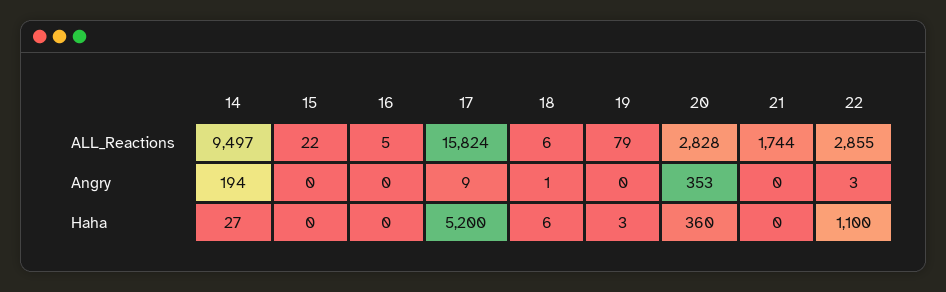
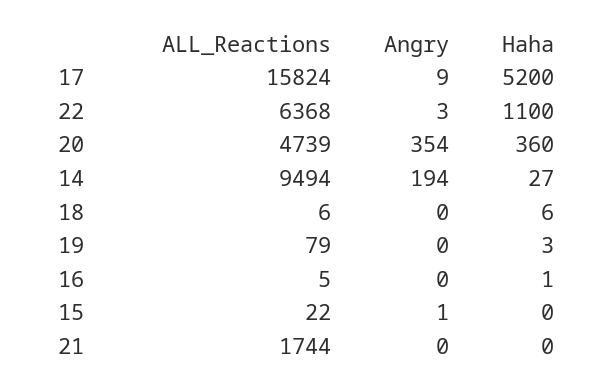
  {
    "14": {
-     "ALL_Reactions": 9497,
+     "ALL_Reactions": 9494,
      "Angry": 194,
      "Haha": 27
    },
    "15": {
      "ALL_Reactions": 22,
-     "Angry": 0,
+     "Angry": 1,
      "Haha": 0
    },
    "16": {
      "ALL_Reactions": 5,
      "Angry": 0,
-     "Haha": 0
+     "Haha": 1
    },
    "17": {
      "ALL_Reactions": 15824,
      "Angry": 9,
      "Haha": 5200
    },
    "18": {
      "ALL_Reactions": 6,
-     "Angry": 1,
+     "Angry": 0,
      "Haha": 6
    },
    "19": {
      "ALL_Reactions": 79,
      "Angry": 0,
      "Haha": 3
    },
    "20": {
-     "ALL_Reactions": 2828,
+     "ALL_Reactions": 4739,
-     "Angry": 353,
+     "Angry": 354,
      "Haha": 360
    },
    "21": {
      "ALL_Reactions": 1744,
      "Angry": 0,
      "Haha": 0
    },
    "22": {
-     "ALL_Reactions": 2855,
+     "ALL_Reactions": 6368,
      "Angry": 3,
      "Haha": 1100
    }
  }

